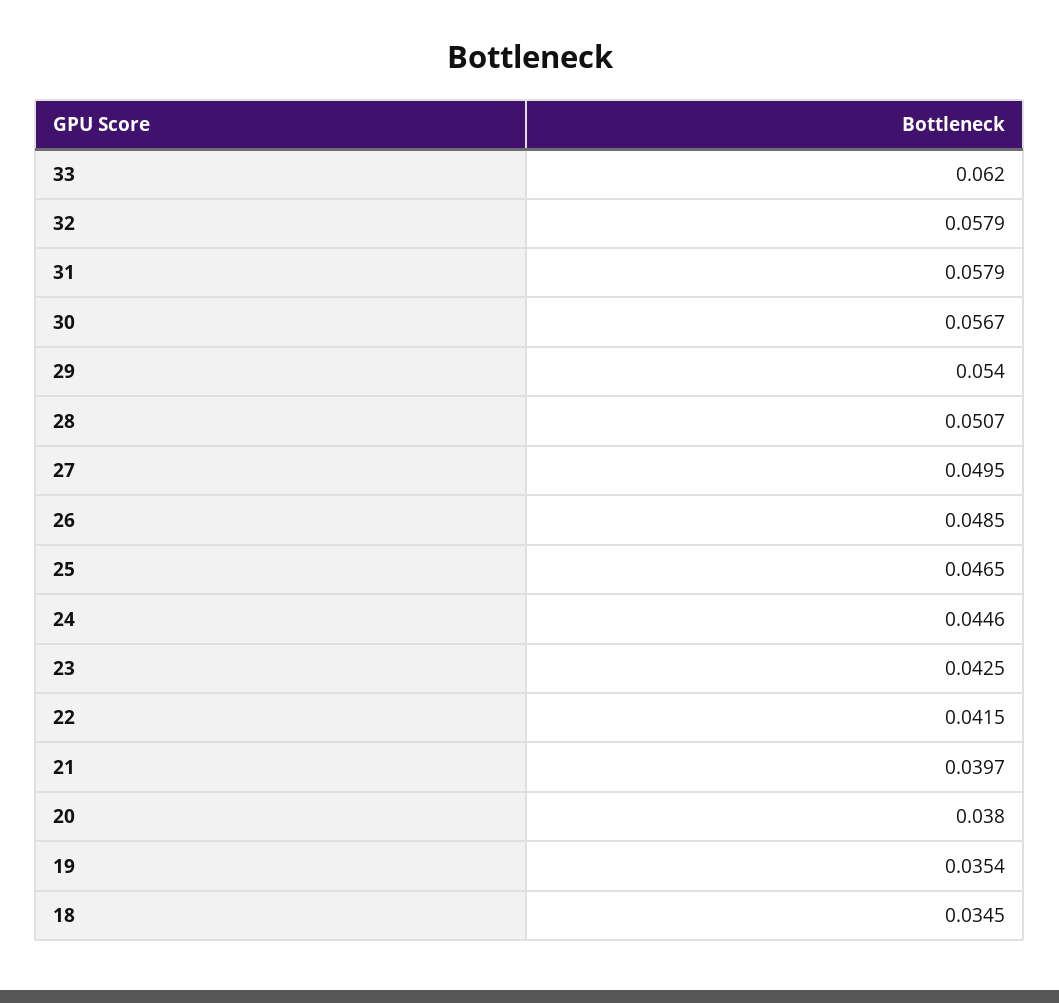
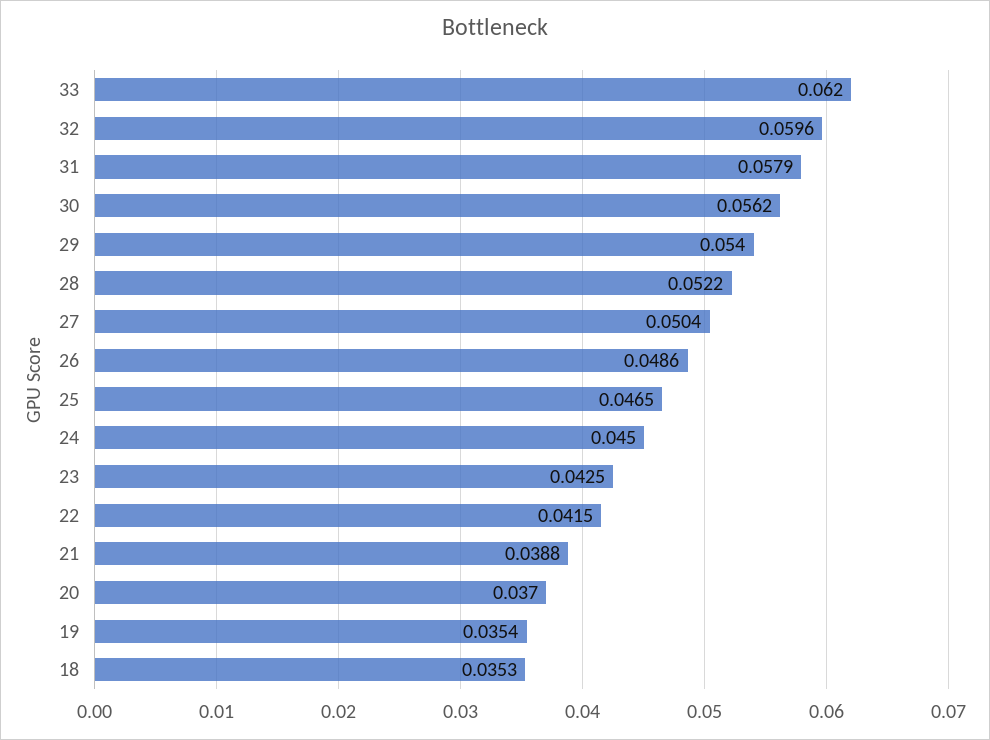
  {
    "33": 0.062,
-   "32": 0.0579,
+   "32": 0.0596,
    "31": 0.0579,
-   "30": 0.0567,
+   "30": 0.0562,
    "29": 0.054,
-   "28": 0.0507,
+   "28": 0.0522,
-   "27": 0.0495,
+   "27": 0.0504,
-   "26": 0.0485,
+   "26": 0.0486,
    "25": 0.0465,
-   "24": 0.0446,
+   "24": 0.045,
    "23": 0.0425,
    "22": 0.0415,
-   "21": 0.0397,
+   "21": 0.0388,
-   "20": 0.038,
+   "20": 0.037,
    "19": 0.0354,
-   "18": 0.0345
+   "18": 0.0353
  }

